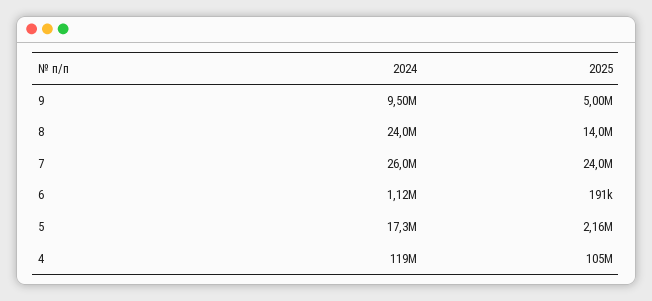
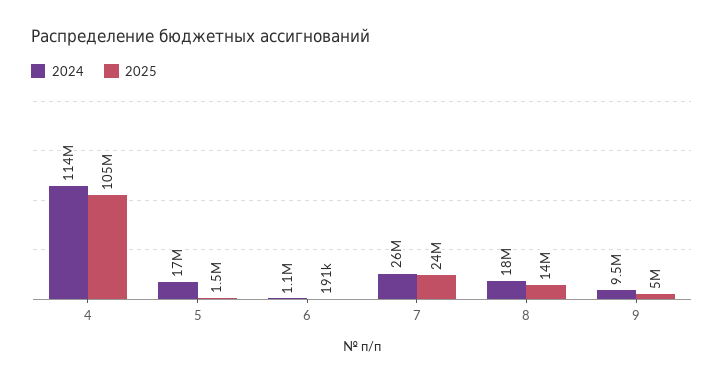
  {
    "2024": {
      "9": 9500000,
-     "8": 24000000,
+     "8": 18000000,
      "7": 26000000,
      "6": 1120000,
      "5": 17300000,
-     "4": 119000000
+     "4": 114000000
    },
    "2025": {
      "9": 5000000,
      "8": 14000000,
      "7": 24000000,
      "6": 191000,
-     "5": 2160000,
+     "5": 1500000,
      "4": 105000000
    }
  }

